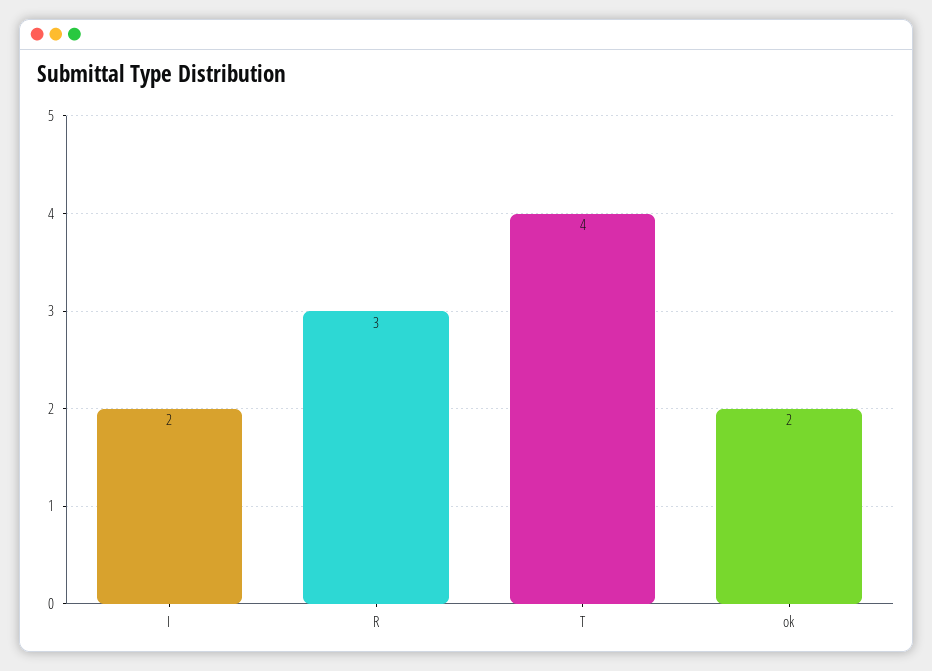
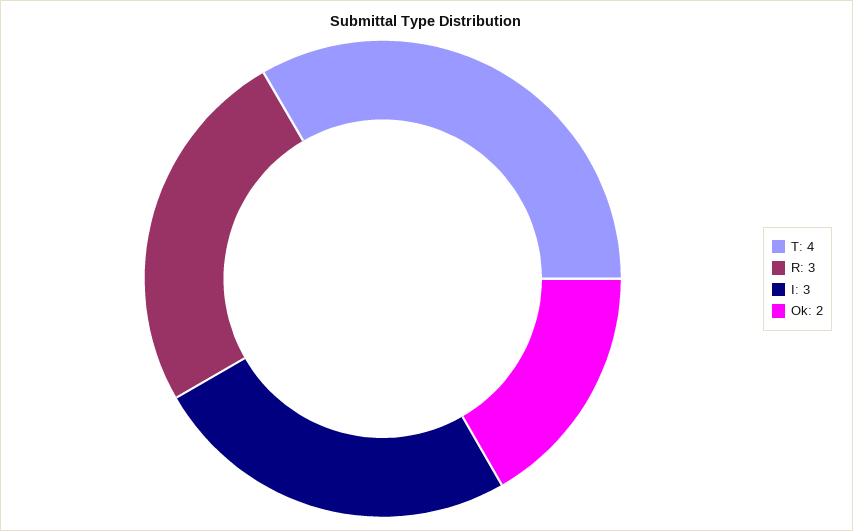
  {
-   "I": 2,
+   "I": 3,
    "R": 3,
    "T": 4,
    "ok": 2
  }

